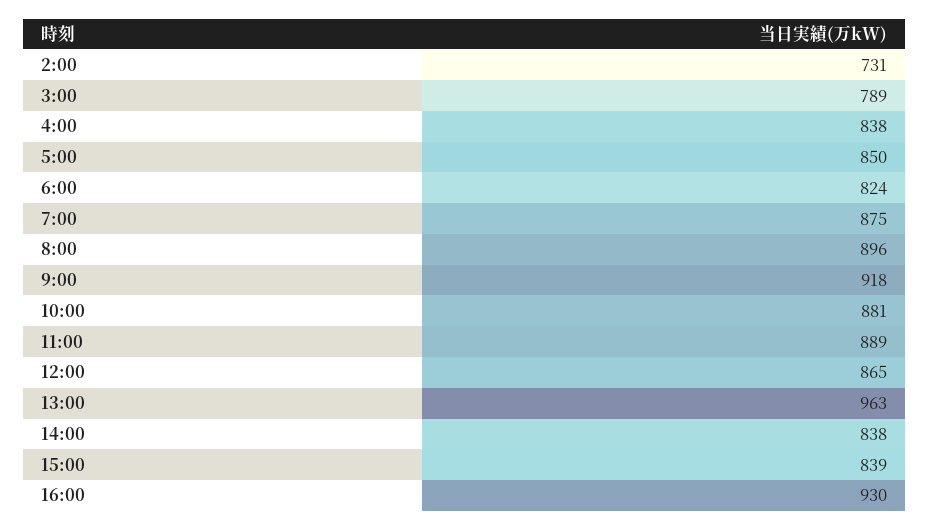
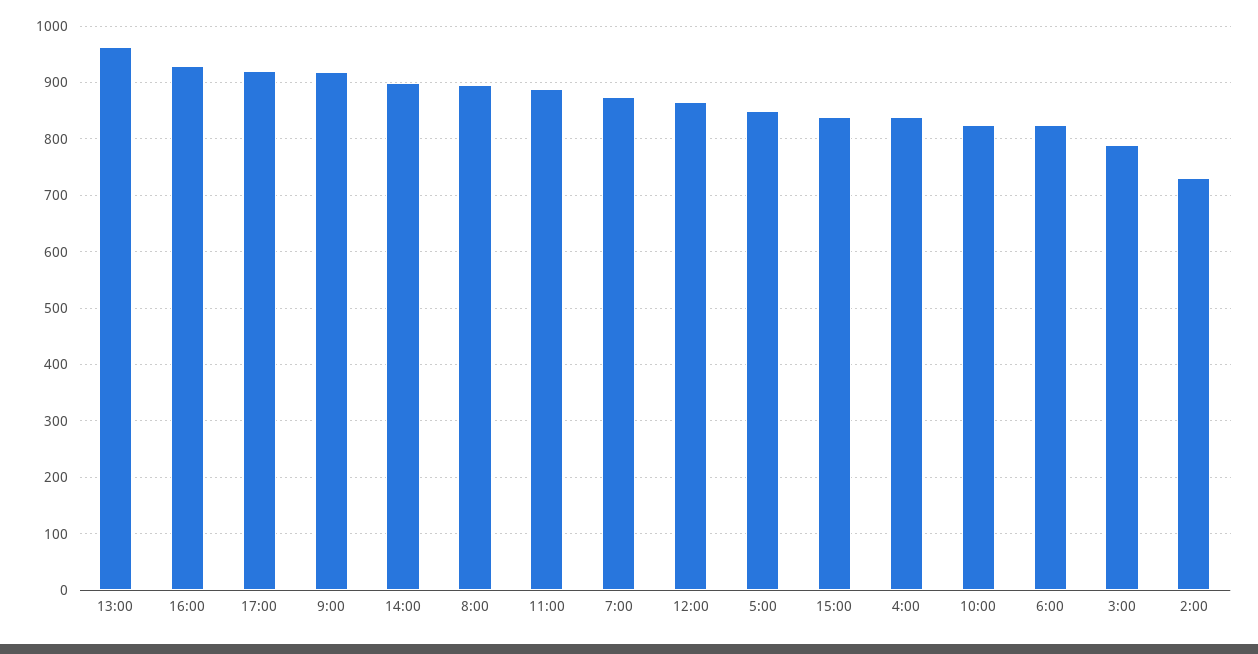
  {
    "2:00": 731,
    "3:00": 789,
    "4:00": 838,
    "5:00": 850,
    "6:00": 824,
    "7:00": 875,
    "8:00": 896,
    "9:00": 918,
-   "10:00": 881,
+   "10:00": 820,
    "11:00": 889,
    "12:00": 865,
    "13:00": 963,
-   "14:00": 838,
+   "14:00": 900,
    "15:00": 839,
-   "16:00": 930
+   "16:00": 930,
+   "17:00": 920
  }

